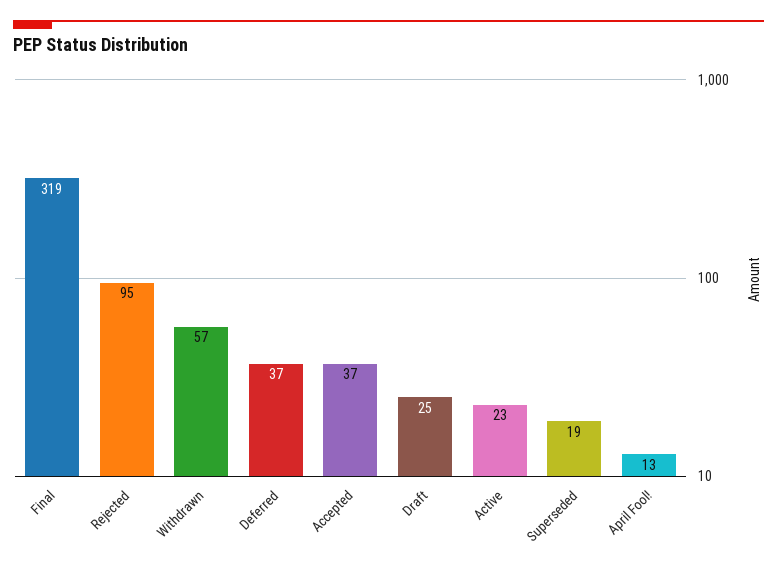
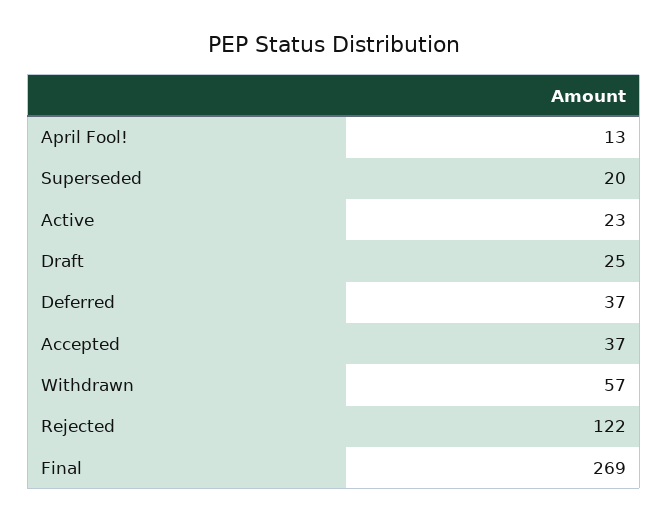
  {
-   "Final": 319,
+   "Final": 269,
-   "Rejected": 95,
+   "Rejected": 122,
    "Withdrawn": 57,
    "Deferred": 37,
    "Accepted": 37,
    "Draft": 25,
    "Active": 23,
-   "Superseded": 19,
+   "Superseded": 20,
    "April Fool!": 13
  }

